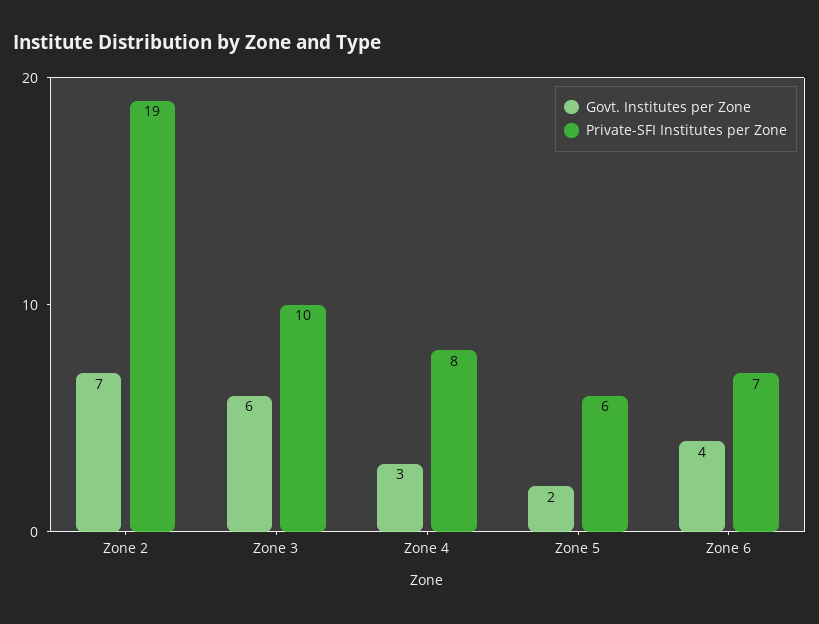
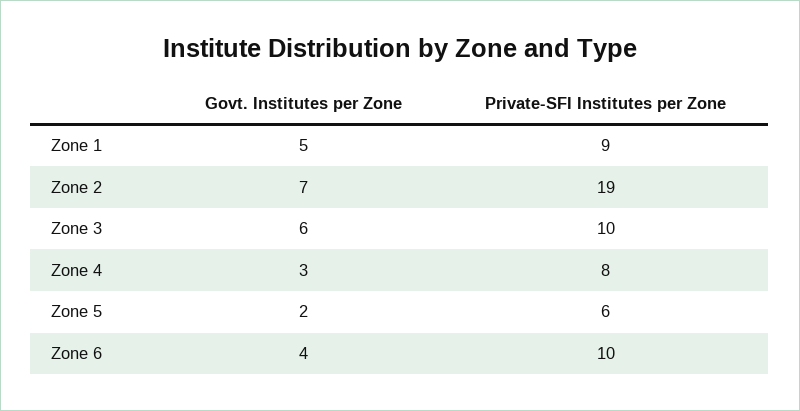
  {
    "Govt. Institutes per Zone": {
      "Zone 2": 7,
      "Zone 3": 6,
      "Zone 4": 3,
      "Zone 5": 2,
-     "Zone 6": 4
+     "Zone 6": 4,
+     "Zone 1": 5
    },
    "Private-SFI Institutes per Zone": {
      "Zone 2": 19,
      "Zone 3": 10,
      "Zone 4": 8,
      "Zone 5": 6,
-     "Zone 6": 7
+     "Zone 6": 10,
+     "Zone 1": 9
    }
  }

